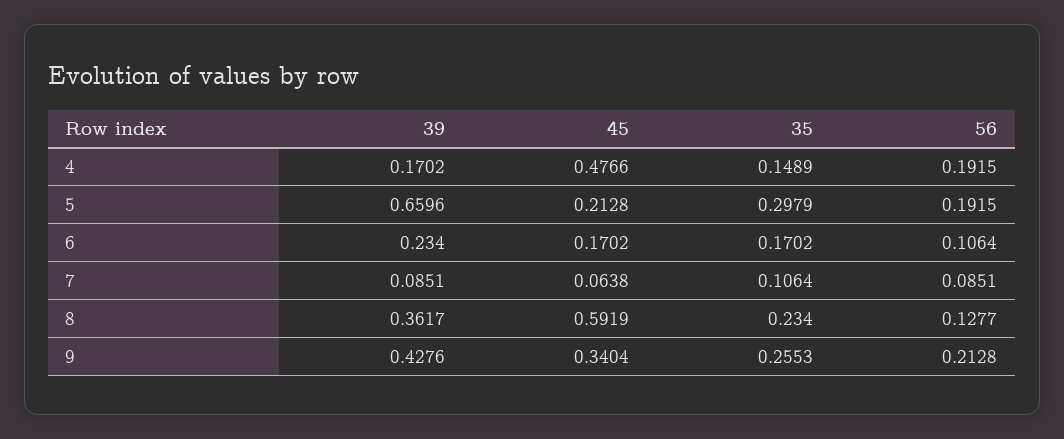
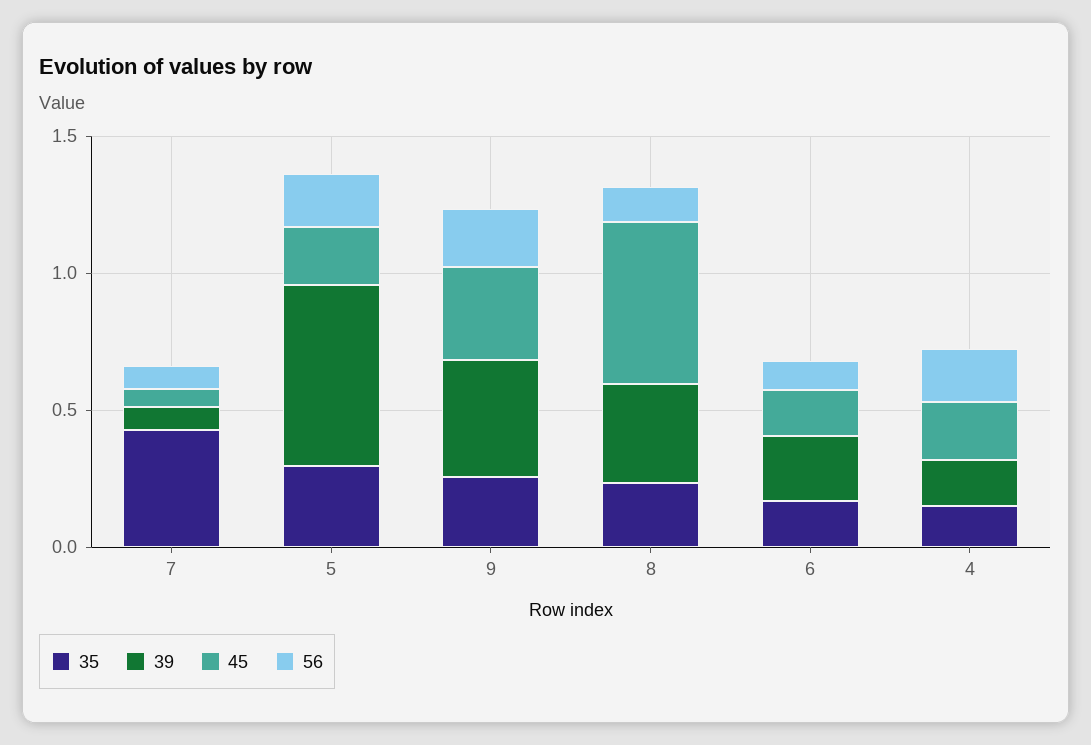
  {
    "39": {
      "4": 0.1702,
      "5": 0.6596,
      "6": 0.234,
      "7": 0.0851,
      "8": 0.3617,
      "9": 0.4276
    },
    "45": {
-     "4": 0.4766,
+     "4": 0.2,
      "5": 0.2128,
      "6": 0.1702,
      "7": 0.0638,
      "8": 0.5919,
      "9": 0.3404
    },
    "35": {
      "4": 0.1489,
      "5": 0.2979,
      "6": 0.1702,
-     "7": 0.1064,
+     "7": 0.4,
      "8": 0.234,
      "9": 0.2553
    },
    "56": {
      "4": 0.1915,
      "5": 0.1915,
      "6": 0.1064,
      "7": 0.0851,
      "8": 0.1277,
      "9": 0.2128
    }
  }

